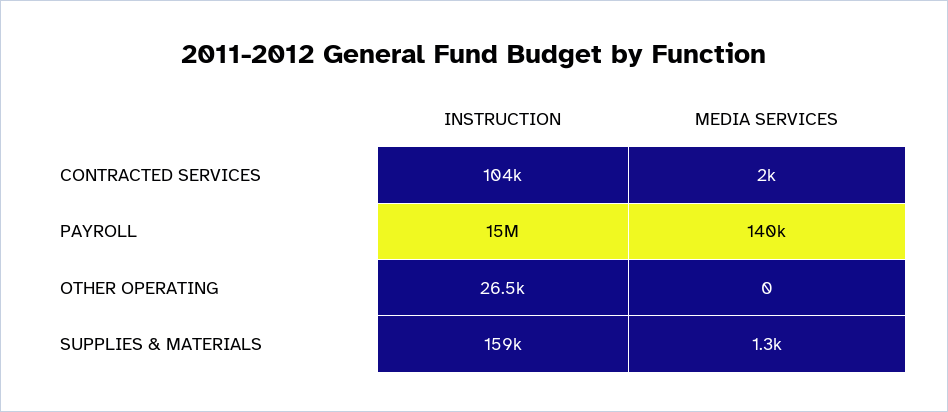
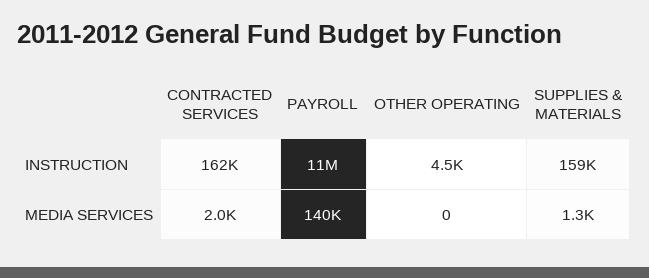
  {
    "INSTRUCTION": {
-     "CONTRACTED SERVICES": 104000,
+     "CONTRACTED SERVICES": 162000,
-     "PAYROLL": 15000000,
+     "PAYROLL": 11000000,
-     "OTHER OPERATING": 26500,
+     "OTHER OPERATING": 4500,
      "SUPPLIES & MATERIALS": 159000
    },
    "MEDIA SERVICES": {
      "CONTRACTED SERVICES": 2000,
      "PAYROLL": 140000,
      "OTHER OPERATING": 0,
      "SUPPLIES & MATERIALS": 1300
    }
  }

